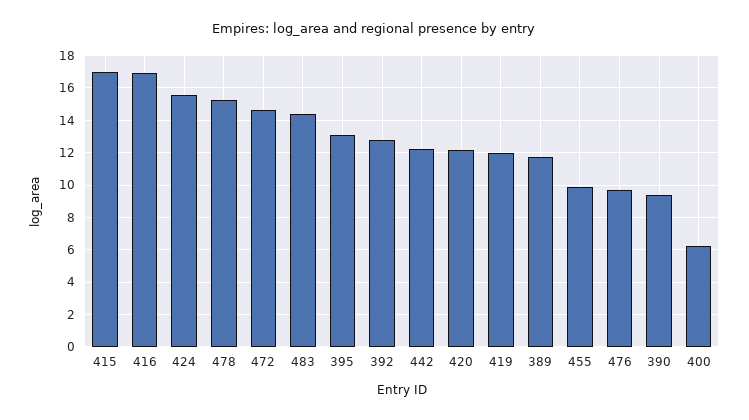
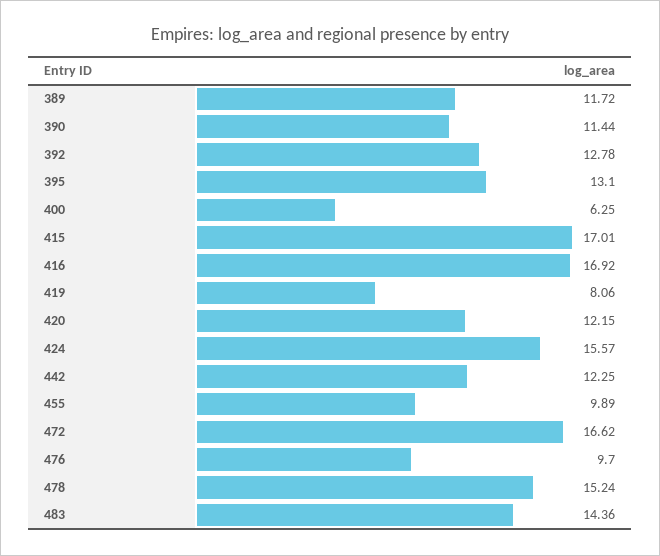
  {
    "415": 17.01,
    "416": 16.92,
    "424": 15.57,
    "478": 15.24,
-   "472": 14.5,
+   "472": 16.62,
    "483": 14.36,
    "395": 13.1,
    "392": 12.78,
    "442": 12.25,
    "420": 12.15,
-   "419": 12,
+   "419": 8.06,
    "389": 11.72,
    "455": 9.89,
    "476": 9.7,
-   "390": 9.5,
+   "390": 11.44,
    "400": 6.25
  }

